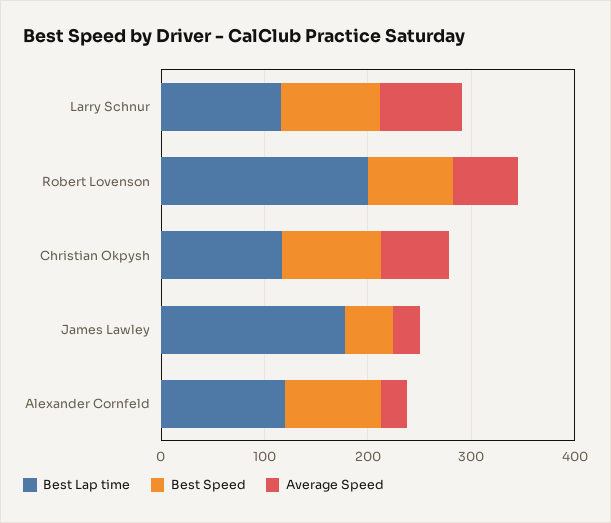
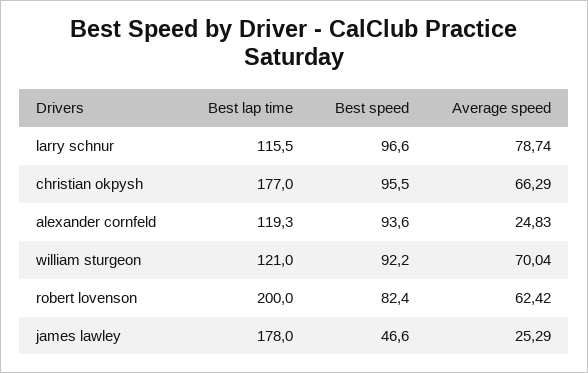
  {
    "Best Lap time": {
      "Larry Schnur": 115.5,
      "Robert Lovenson": 200,
-     "Christian Okpysh": 120,
+     "Christian Okpysh": 177,
      "James Lawley": 178,
-     "Alexander Cornfeld": 119.3
+     "Alexander Cornfeld": 119.3,
+     "william sturgeon": 121
    },
    "Best Speed": {
      "Larry Schnur": 96.6,
      "Robert Lovenson": 82.4,
      "Christian Okpysh": 95.5,
      "James Lawley": 46.6,
-     "Alexander Cornfeld": 93.6
+     "Alexander Cornfeld": 93.6,
+     "william sturgeon": 92.2
    },
    "Average Speed": {
      "Larry Schnur": 78.74,
      "Robert Lovenson": 62.42,
      "Christian Okpysh": 66.29,
      "James Lawley": 25.29,
-     "Alexander Cornfeld": 24.83
+     "Alexander Cornfeld": 24.83,
+     "william sturgeon": 70.04
    }
  }

